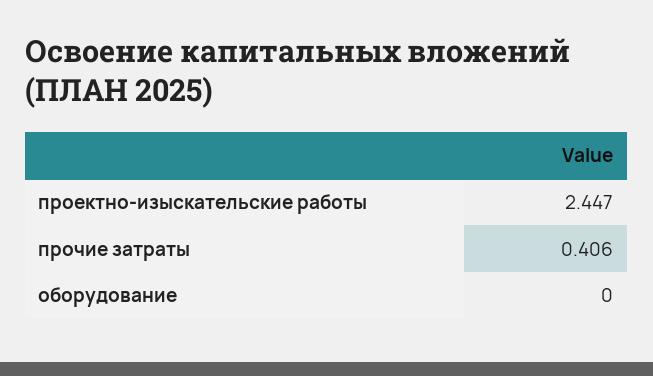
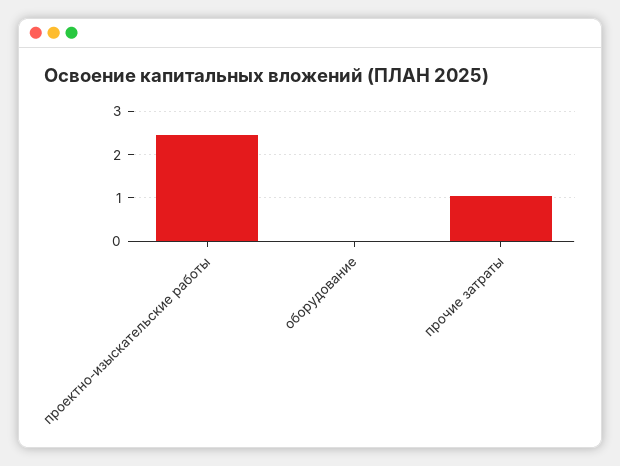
  {
    "проектно-изыскательские работы": 2.447,
-   "прочие затраты": 0.406,
+   "прочие затраты": 1,
    "оборудование": 0
  }

